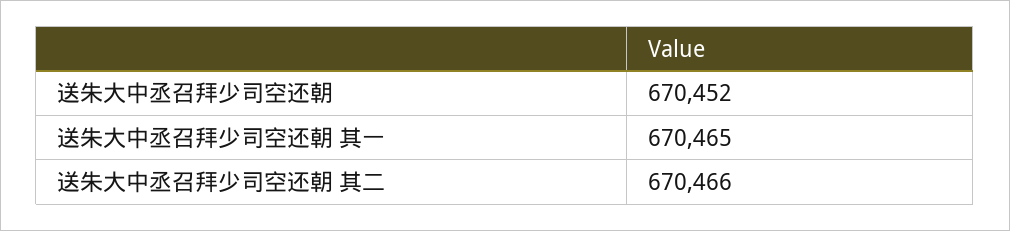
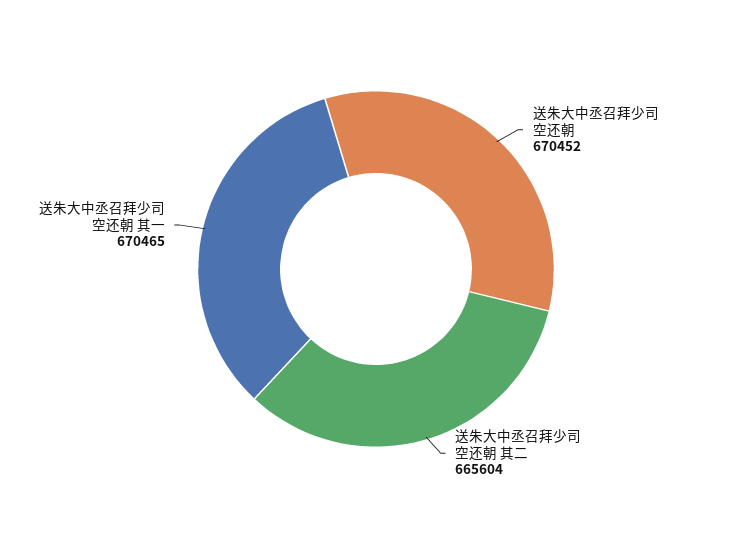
  {
    "送朱大中丞召拜少司空还朝": 670452,
    "送朱大中丞召拜少司空还朝 其一": 670465,
-   "送朱大中丞召拜少司空还朝 其二": 670466
+   "送朱大中丞召拜少司空还朝 其二": 665604
  }

